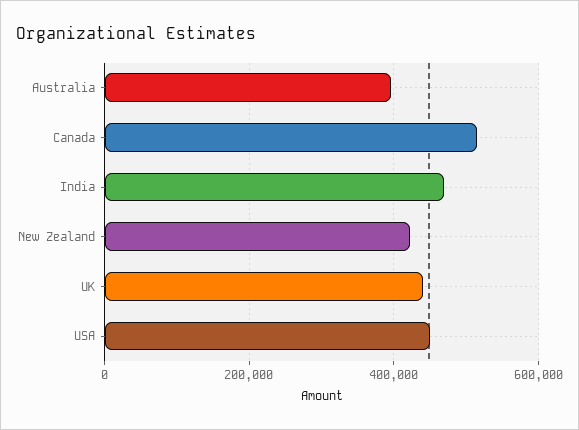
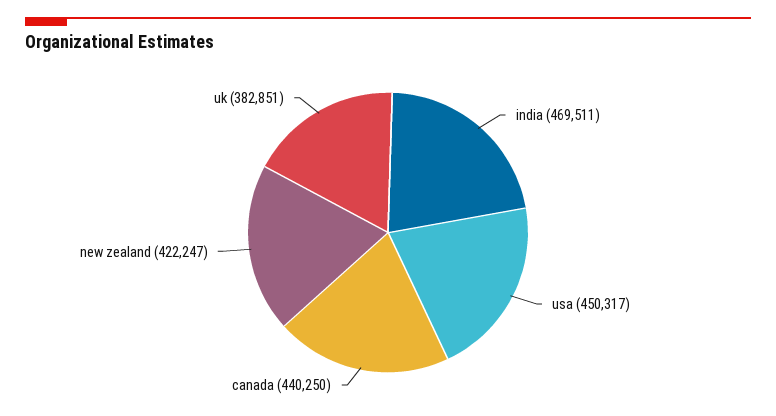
  {
-   "Australia": 400000,
-   "Canada": 520000,
+   "Canada": 440250,
    "India": 469511,
    "New Zealand": 422247,
-   "UK": 440000,
+   "UK": 382851,
    "USA": 450317
  }

